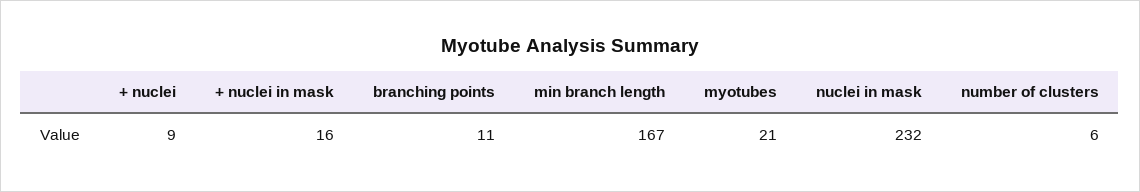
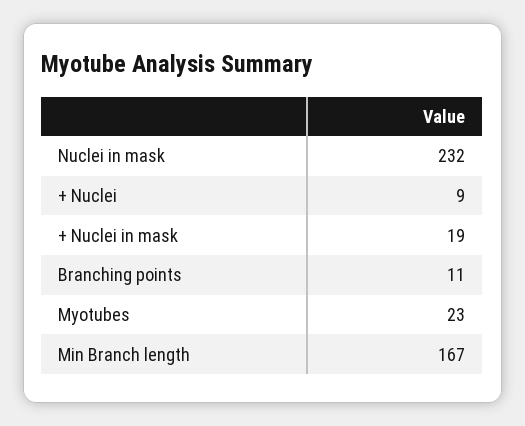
  {
    "+ nuclei": 9,
-   "+ nuclei in mask": 16,
+   "+ nuclei in mask": 19,
    "branching points": 11,
    "min branch length": 167,
-   "myotubes": 21,
+   "myotubes": 23,
-   "nuclei in mask": 232,
+   "nuclei in mask": 232
-   "number of clusters": 6
  }

